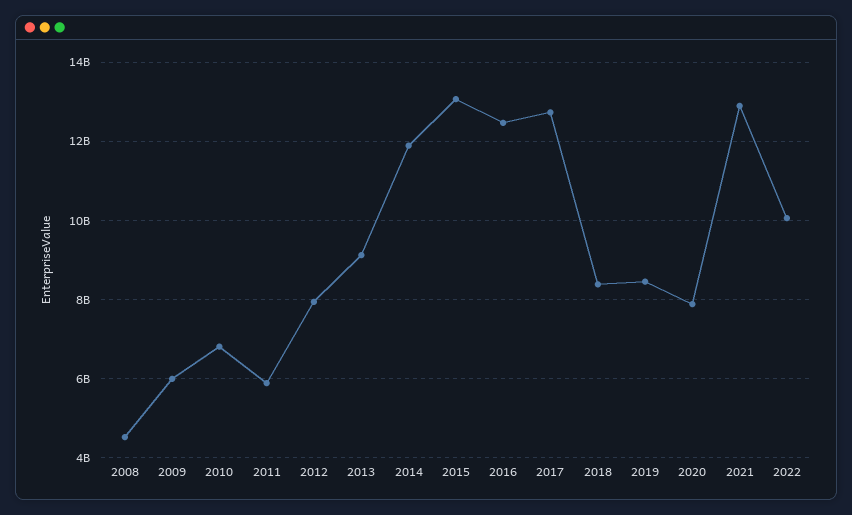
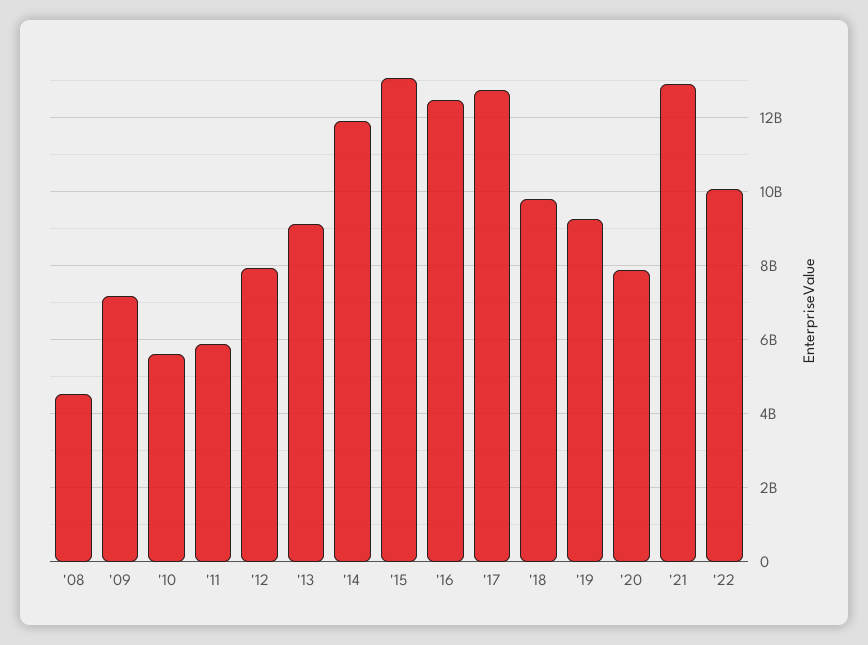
  {
    "2008": 4600000000,
-   "2009": 6000000000,
+   "2009": 7200000000,
-   "2010": 6800000000,
+   "2010": 5600000000,
    "2011": 5800000000,
    "2012": 8000000000,
    "2013": 9200000000,
    "2014": 11800000000,
    "2015": 13000000000,
    "2016": 12400000000,
    "2017": 12800000000,
-   "2018": 8400000000,
+   "2018": 9800000000,
-   "2019": 8400000000,
+   "2019": 9200000000,
    "2020": 7800000000,
    "2021": 12800000000,
    "2022": 10000000000
  }

